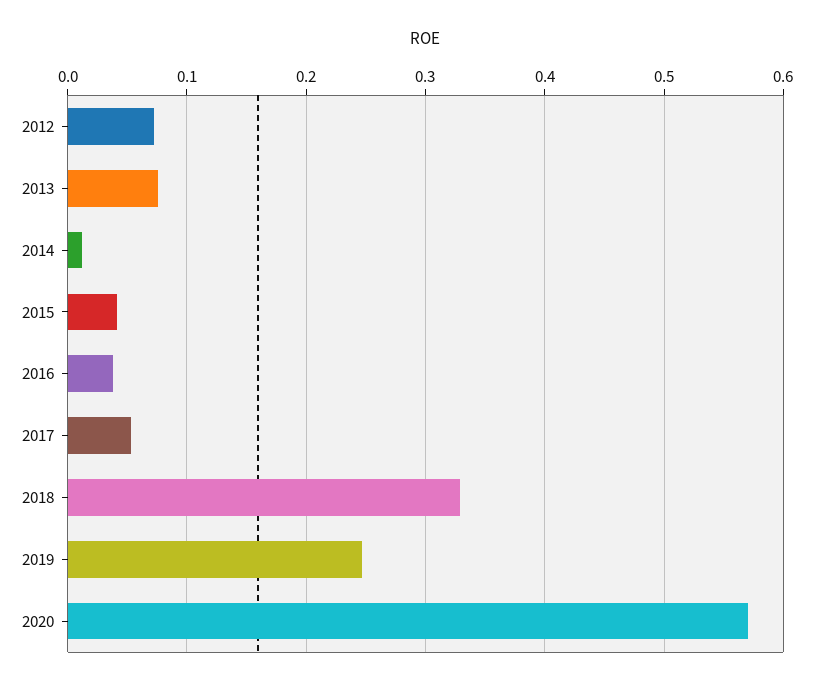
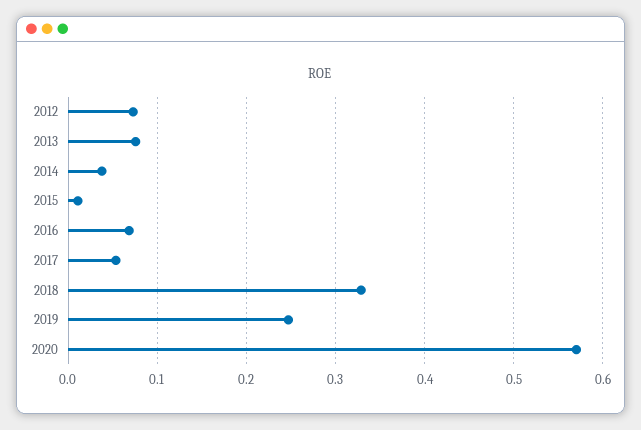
  {
    "2012": 0.07,
    "2013": 0.08,
-   "2014": 0.01,
+   "2014": 0.04,
-   "2015": 0.04,
+   "2015": 0.01,
-   "2016": 0.04,
+   "2016": 0.07,
    "2017": 0.05,
    "2018": 0.33,
    "2019": 0.25,
    "2020": 0.57
  }

